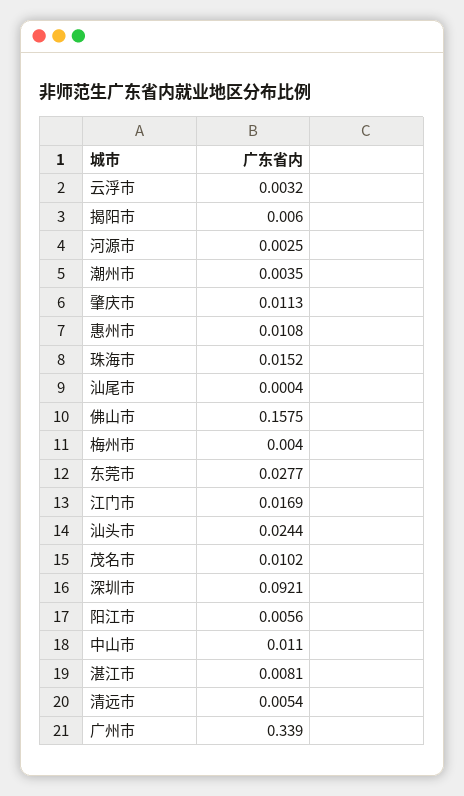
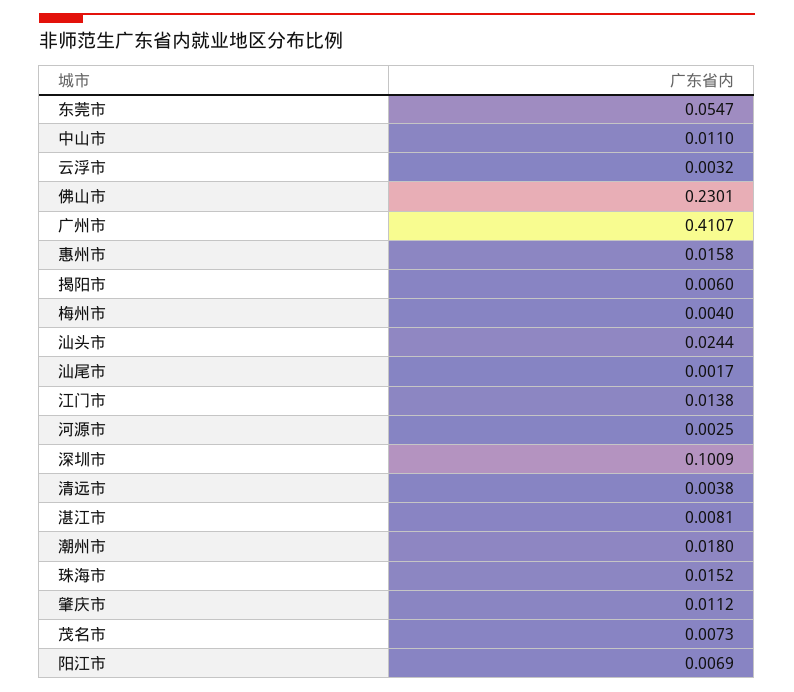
  {
    "云浮市": 0.0032,
    "揭阳市": 0.006,
    "河源市": 0.0025,
-   "潮州市": 0.0035,
+   "潮州市": 0.018,
-   "肇庆市": 0.0113,
+   "肇庆市": 0.0112,
-   "惠州市": 0.0108,
+   "惠州市": 0.0158,
    "珠海市": 0.0152,
-   "汕尾市": 0.0004,
+   "汕尾市": 0.0017,
-   "佛山市": 0.1575,
+   "佛山市": 0.2301,
    "梅州市": 0.004,
-   "东莞市": 0.0277,
+   "东莞市": 0.0547,
-   "江门市": 0.0169,
+   "江门市": 0.0138,
    "汕头市": 0.0244,
-   "茂名市": 0.0102,
+   "茂名市": 0.0073,
-   "深圳市": 0.0921,
+   "深圳市": 0.1009,
-   "阳江市": 0.0056,
+   "阳江市": 0.0069,
    "中山市": 0.011,
    "湛江市": 0.0081,
-   "清远市": 0.0054,
+   "清远市": 0.0038,
-   "广州市": 0.339
+   "广州市": 0.4107
  }

